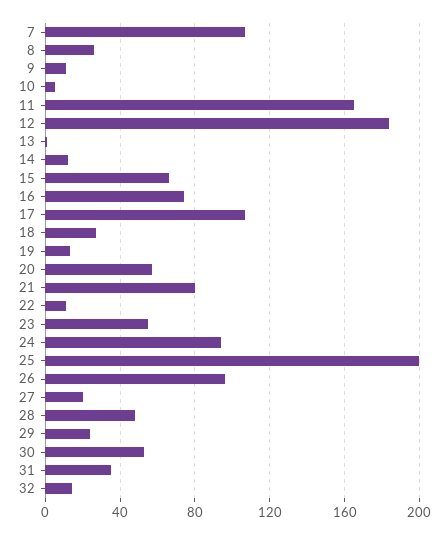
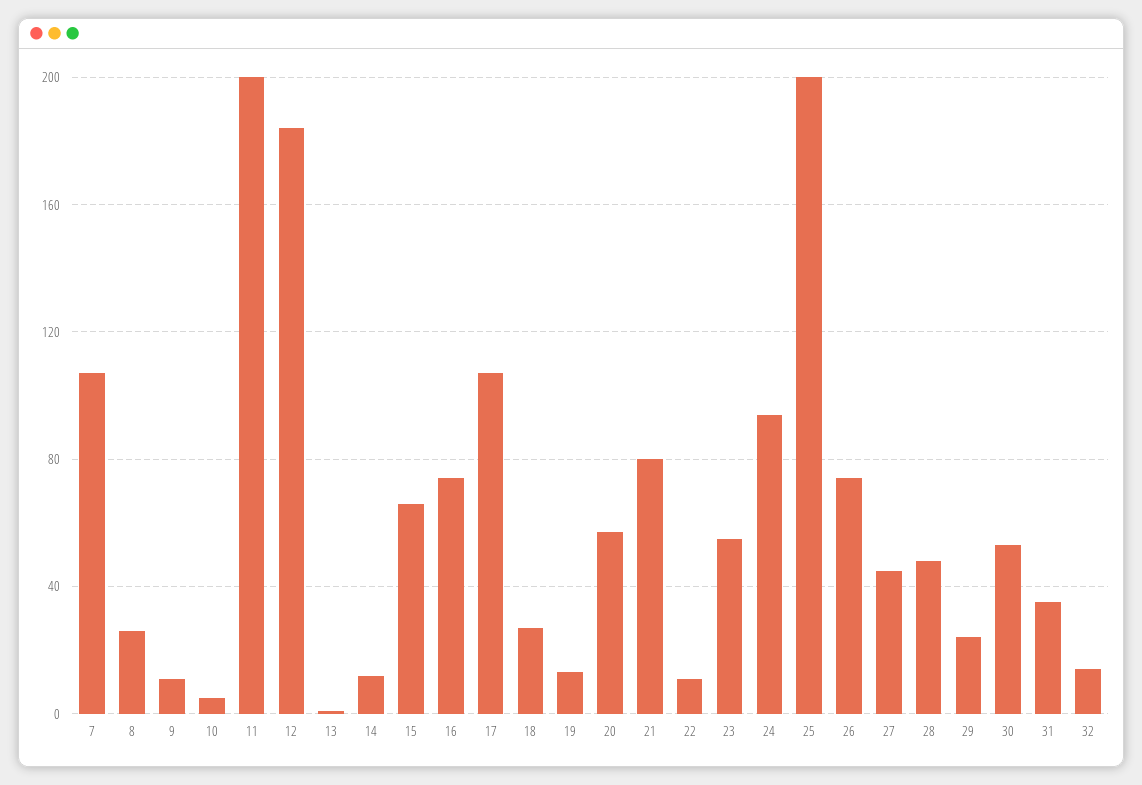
  {
    "7": 105,
    "8": 25,
    "9": 10,
    "10": 5,
-   "11": 165,
+   "11": 200,
    "12": 185,
    "13": 0,
    "14": 10,
    "15": 65,
    "16": 75,
    "17": 105,
    "18": 25,
    "19": 15,
    "20": 55,
    "21": 80,
    "22": 10,
    "23": 55,
    "24": 95,
    "25": 200,
-   "26": 95,
+   "26": 75,
-   "27": 20,
+   "27": 45,
    "28": 50,
    "29": 25,
    "30": 55,
    "31": 35,
    "32": 15
  }

